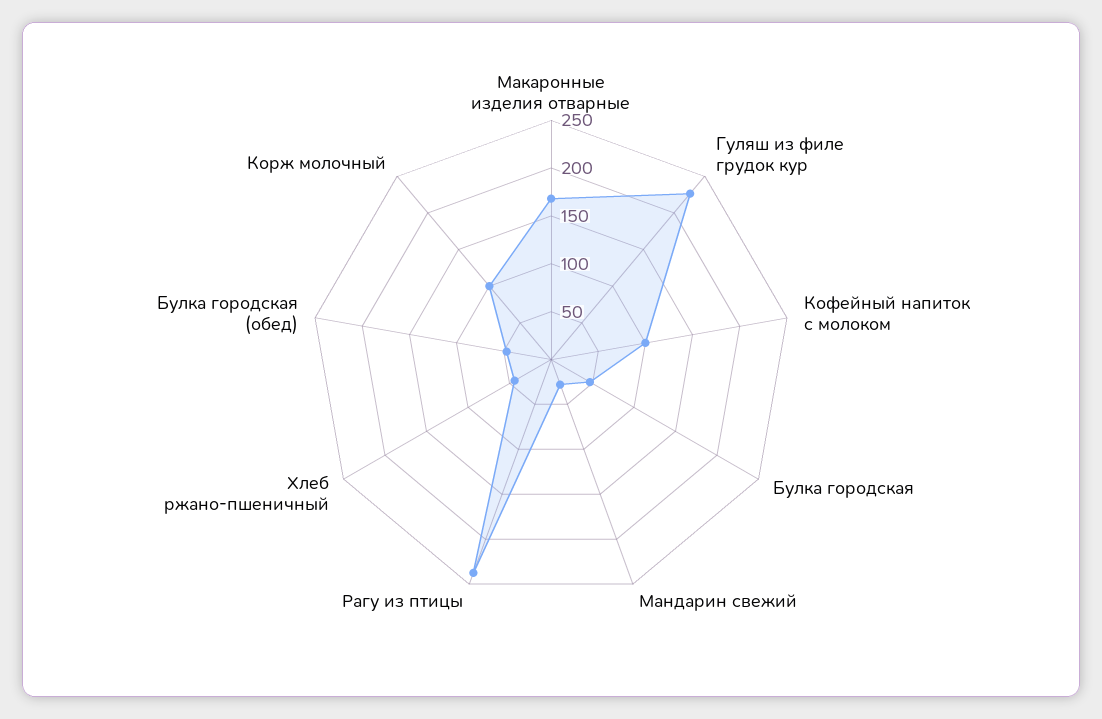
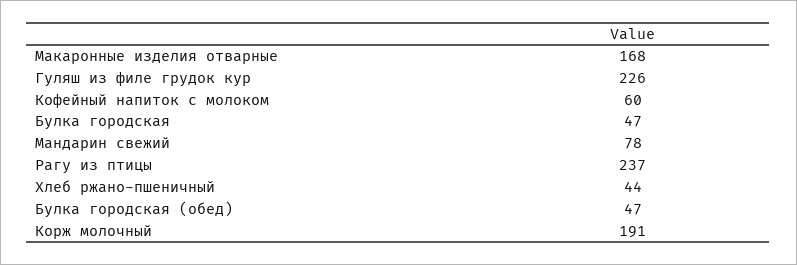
  {
    "Макаронные изделия отварные": 168,
    "Гуляш из филе грудок кур": 226,
-   "Кофейный напиток с молоком": 100,
+   "Кофейный напиток с молоком": 60,
    "Булка городская": 47,
-   "Мандарин свежий": 30,
+   "Мандарин свежий": 78,
    "Рагу из птицы": 237,
    "Хлеб ржано-пшеничный": 44,
    "Булка городская (обед)": 47,
-   "Корж молочный": 100
+   "Корж молочный": 191
  }

